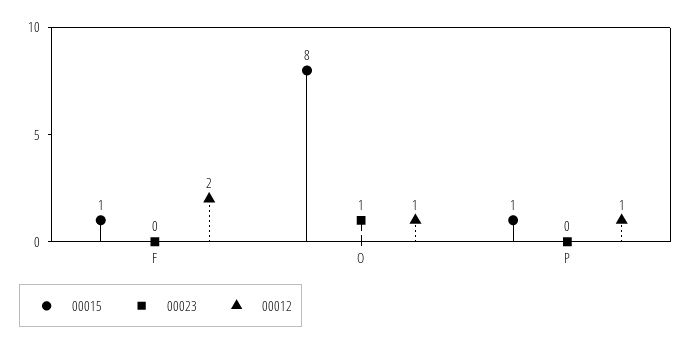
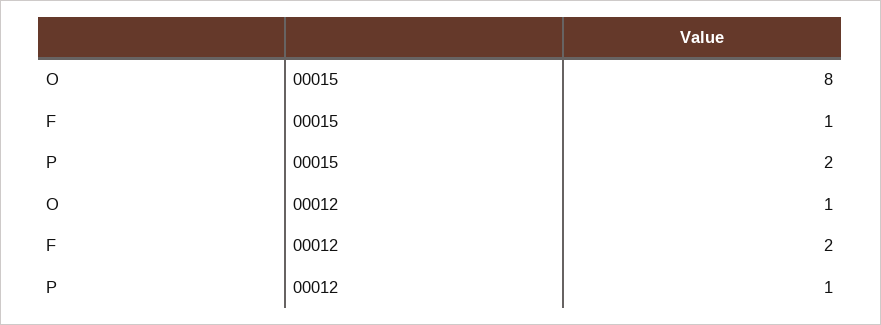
  {
    "00015": {
      "F": 1,
      "O": 8,
-     "P": 1
+     "P": 2
    },
-   "00023": {
-     "F": 0,
-     "O": 1,
-     "P": 0
-   },
    "00012": {
      "F": 2,
      "O": 1,
      "P": 1
    }
  }

